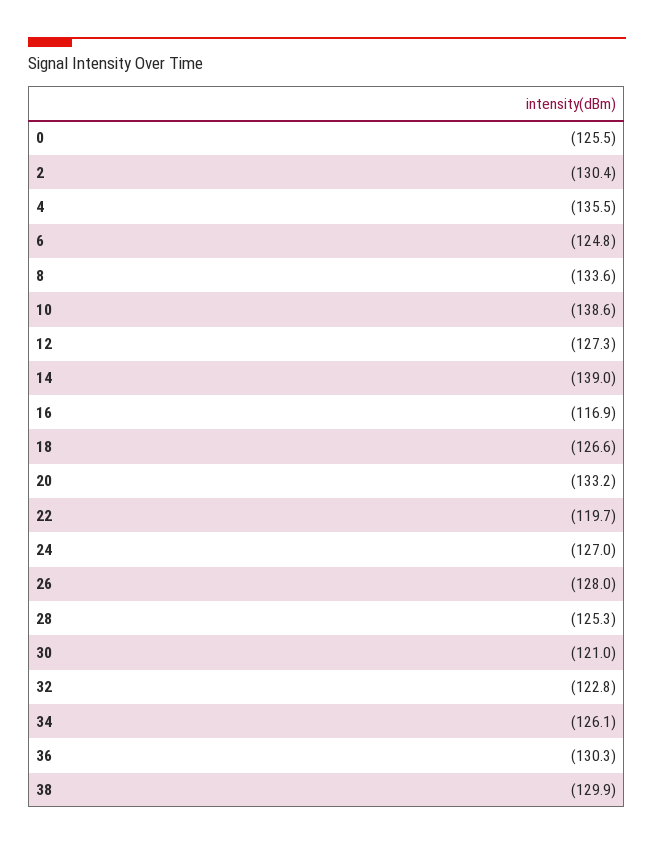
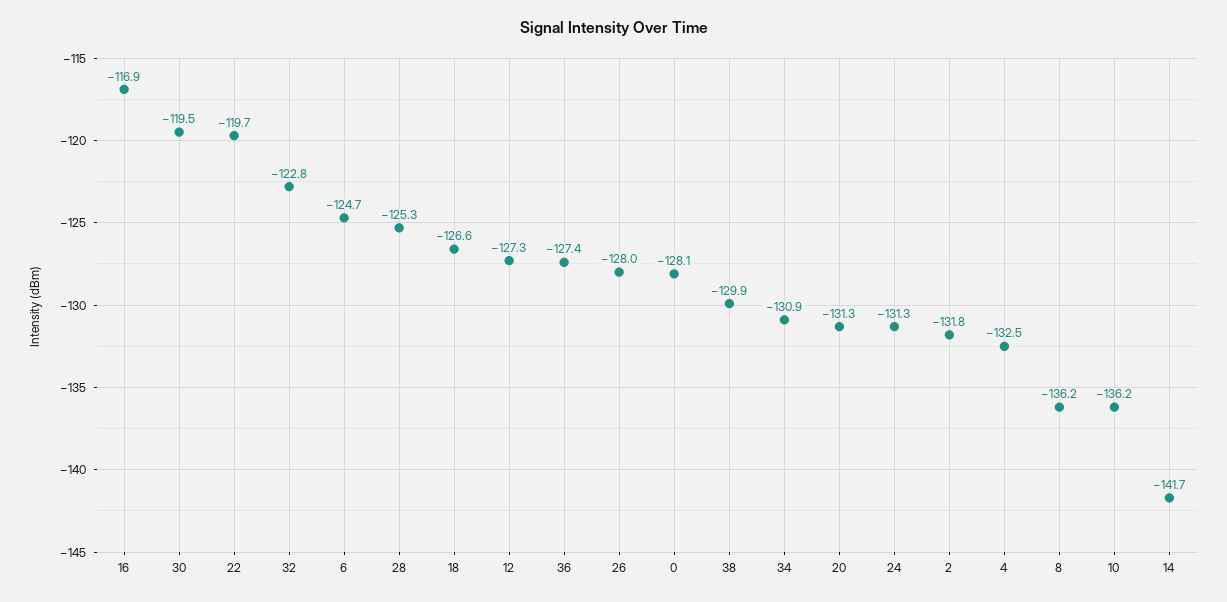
  {
-   "0": -125.5,
+   "0": -128.1,
-   "2": -130.4,
+   "2": -131.8,
-   "4": -135.5,
+   "4": -132.5,
-   "6": -124.8,
+   "6": -124.7,
-   "8": -133.6,
+   "8": -136.2,
-   "10": -138.6,
+   "10": -136.2,
    "12": -127.3,
-   "14": -139,
+   "14": -141.7,
    "16": -116.9,
    "18": -126.6,
-   "20": -133.2,
+   "20": -131.3,
    "22": -119.7,
-   "24": -127,
+   "24": -131.3,
    "26": -128,
    "28": -125.3,
-   "30": -121,
+   "30": -119.5,
    "32": -122.8,
-   "34": -126.1,
+   "34": -130.9,
-   "36": -130.3,
+   "36": -127.4,
    "38": -129.9
  }

